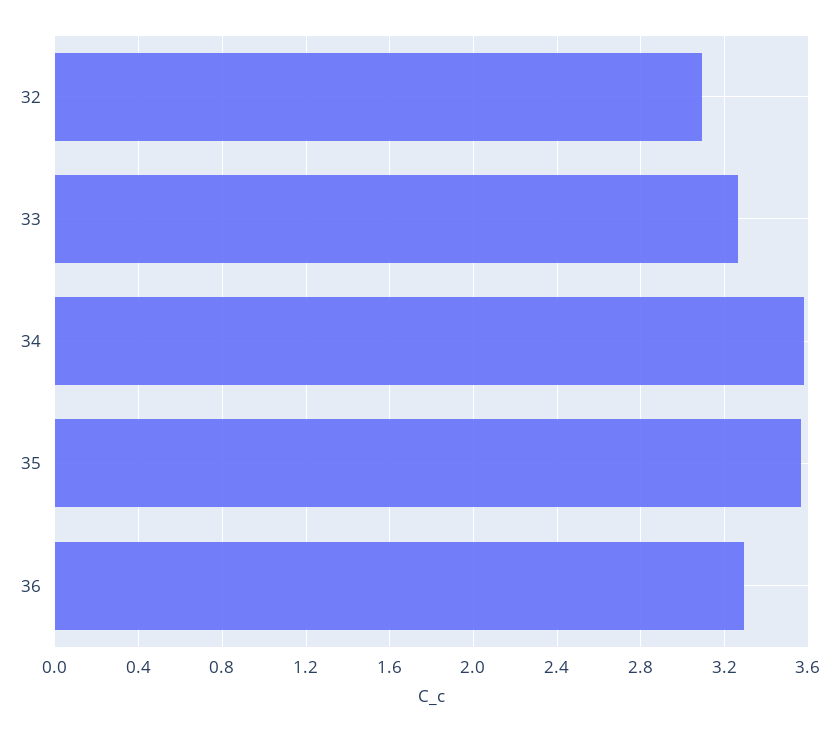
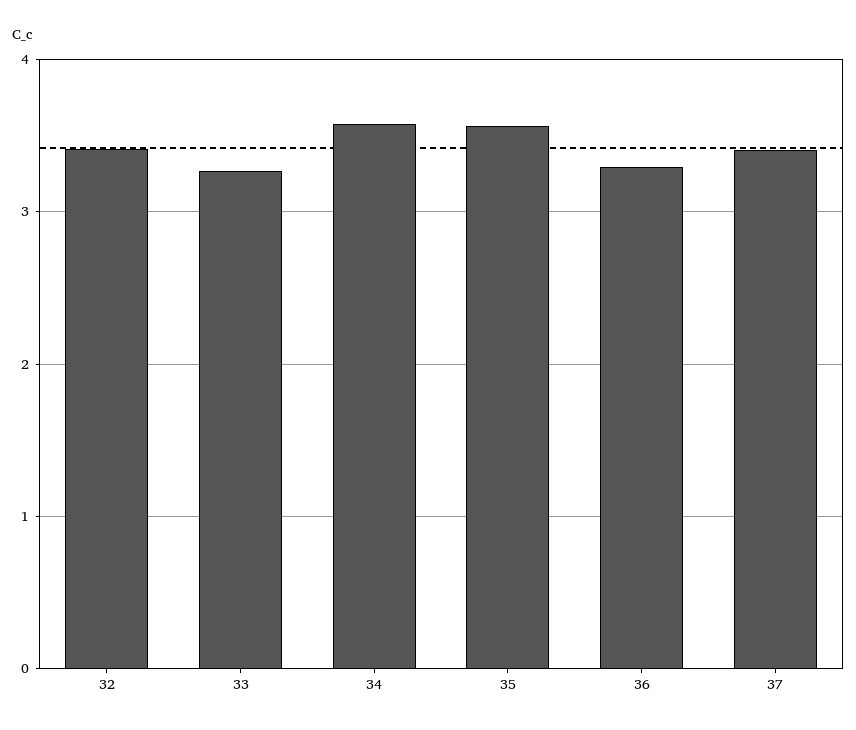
  {
-   "32": 3.1,
+   "32": 3.4,
    "33": 3.25,
    "34": 3.6,
    "35": 3.55,
-   "36": 3.3
+   "36": 3.3,
+   "37": 3.4
  }

